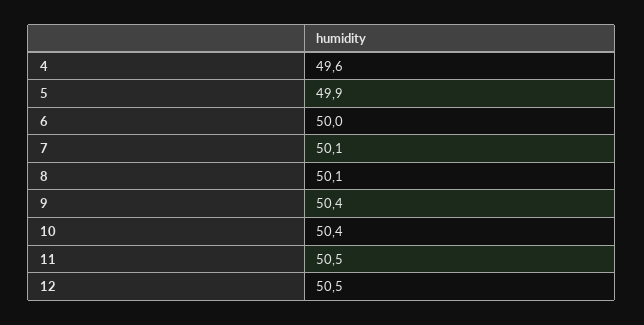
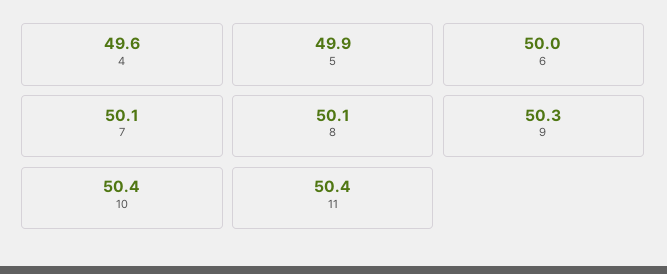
  {
    "4": 49.6,
    "5": 49.9,
    "6": 50,
    "7": 50.1,
    "8": 50.1,
-   "9": 50.4,
+   "9": 50.3,
    "10": 50.4,
-   "11": 50.5,
+   "11": 50.4
-   "12": 50.5
  }

